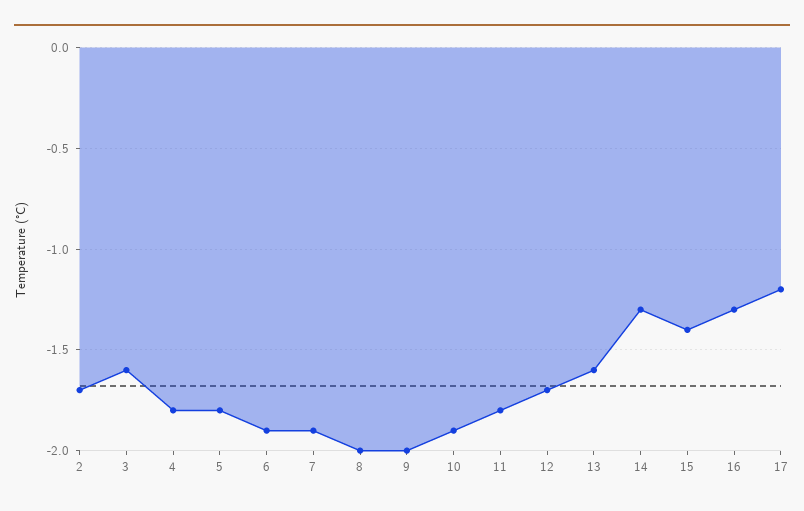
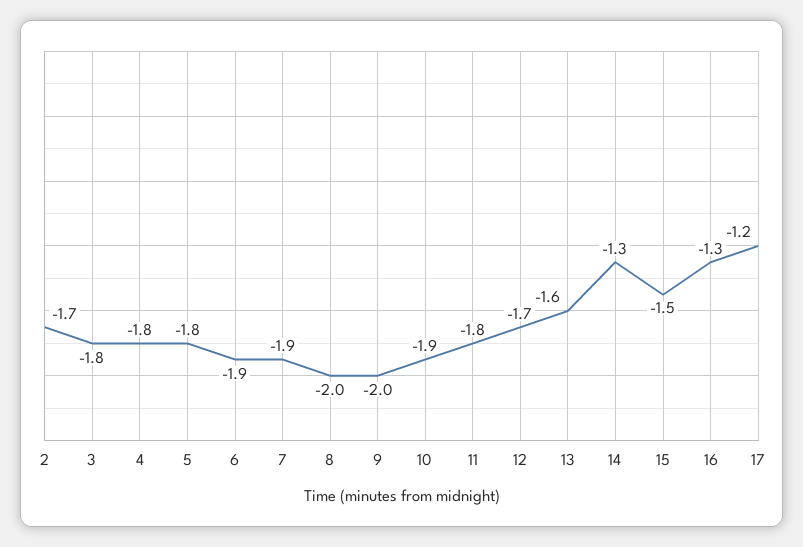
  {
    "2": -1.7,
-   "3": -1.6,
+   "3": -1.8,
    "4": -1.8,
    "5": -1.8,
    "6": -1.9,
    "7": -1.9,
    "8": -2,
    "9": -2,
    "10": -1.9,
    "11": -1.8,
    "12": -1.7,
    "13": -1.6,
    "14": -1.3,
-   "15": -1.4,
+   "15": -1.5,
    "16": -1.3,
    "17": -1.2
  }

